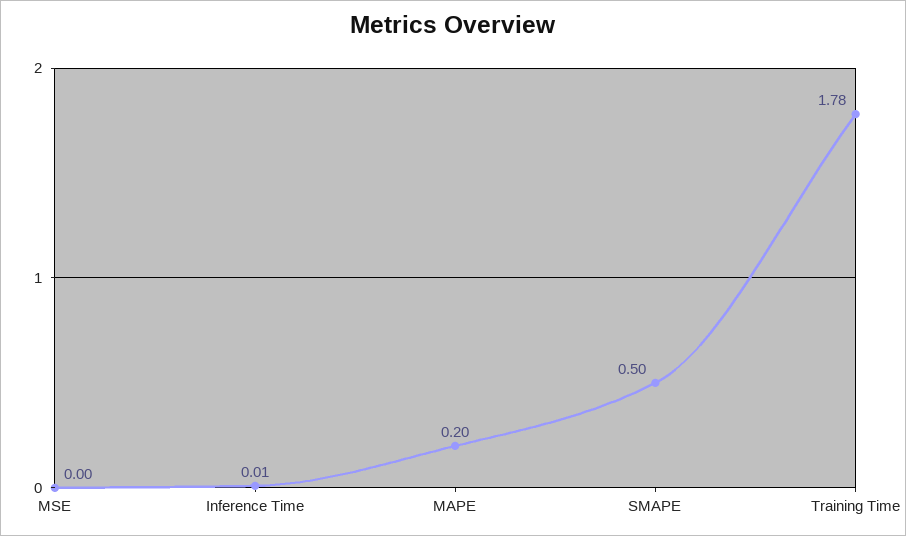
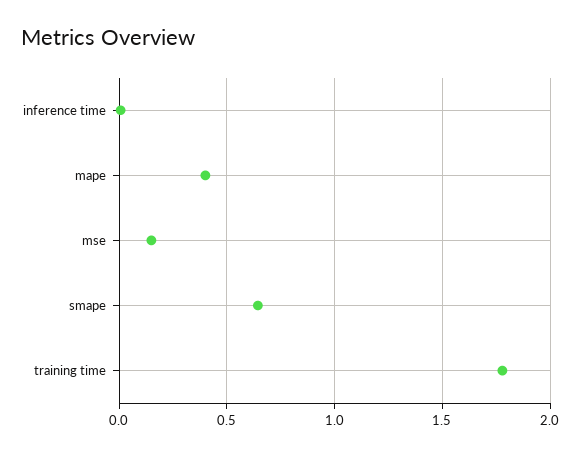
  {
-   "MSE": 0,
+   "MSE": 0.15,
    "Inference Time": 0.01,
-   "MAPE": 0.2,
+   "MAPE": 0.4,
-   "SMAPE": 0.5,
+   "SMAPE": 0.65,
    "Training Time": 1.78
  }

